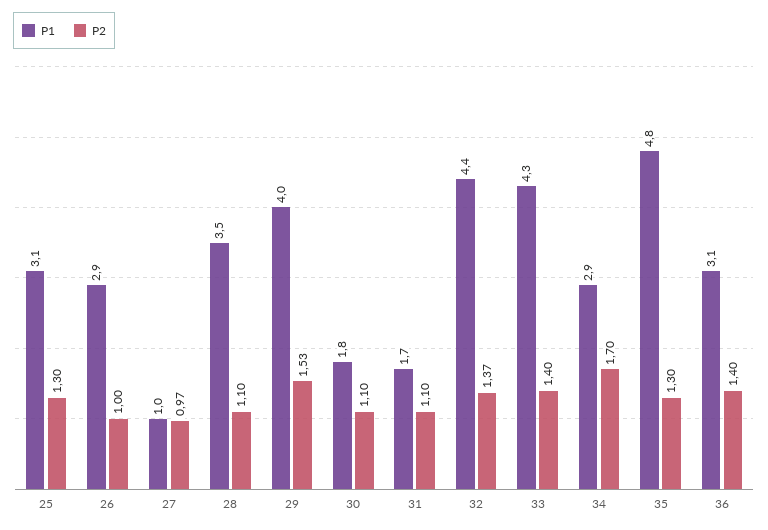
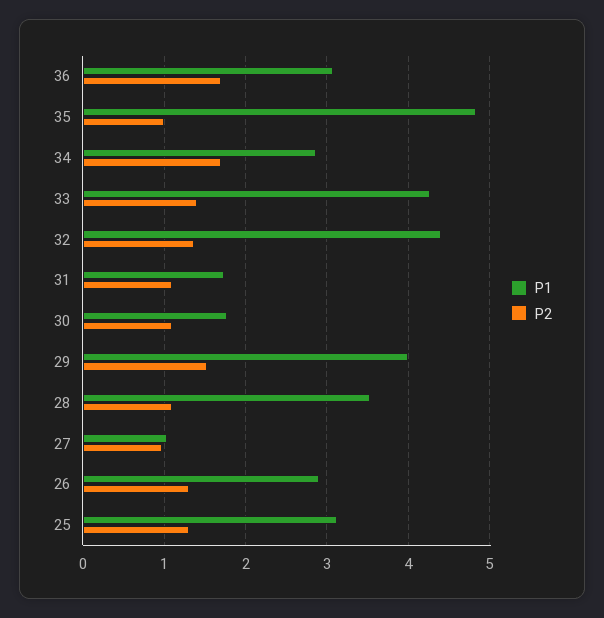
  {
    "P1": {
      "25": 3.1,
      "26": 2.9,
      "27": 1,
      "28": 3.5,
      "29": 4,
      "30": 1.8,
      "31": 1.7,
      "32": 4.4,
      "33": 4.3,
      "34": 2.9,
      "35": 4.8,
      "36": 3.1
    },
    "P2": {
      "25": 1.3,
-     "26": 1,
+     "26": 1.3,
      "27": 0.97,
      "28": 1.1,
      "29": 1.53,
      "30": 1.1,
      "31": 1.1,
      "32": 1.37,
      "33": 1.4,
      "34": 1.7,
-     "35": 1.3,
+     "35": 1,
-     "36": 1.4
+     "36": 1.7
    }
  }

